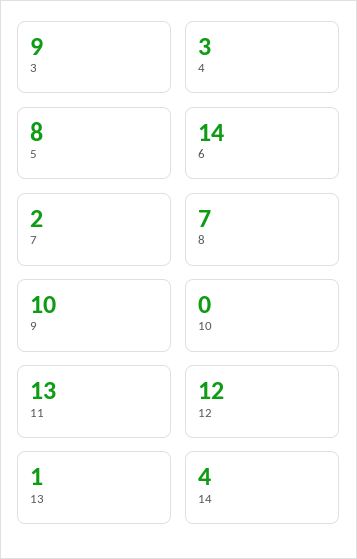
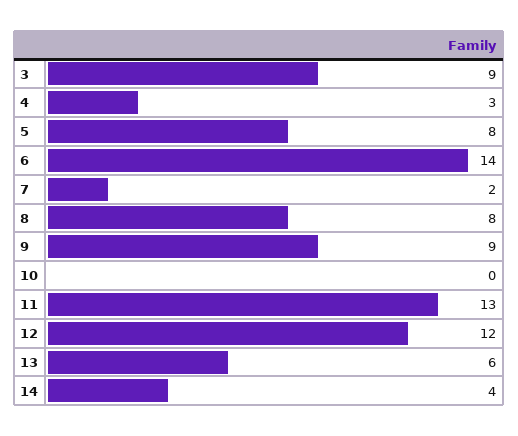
  {
    "3": 9,
    "4": 3,
    "5": 8,
    "6": 14,
    "7": 2,
-   "8": 7,
+   "8": 8,
-   "9": 10,
+   "9": 9,
    "10": 0,
    "11": 13,
    "12": 12,
-   "13": 1,
+   "13": 6,
    "14": 4
  }

